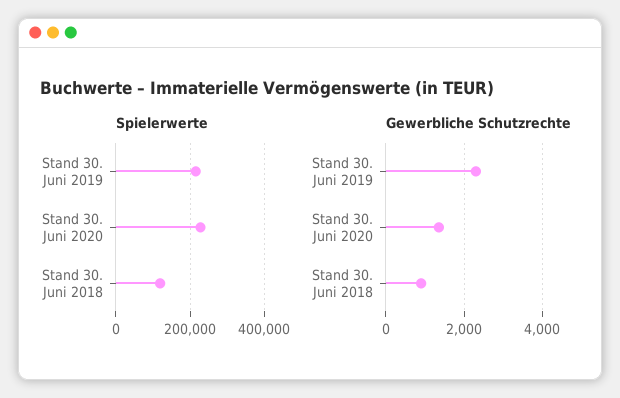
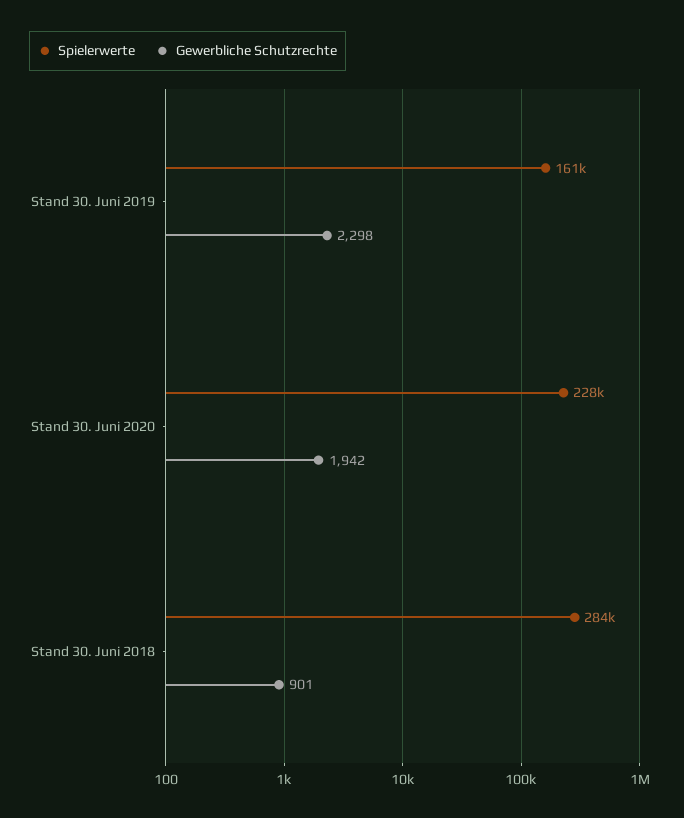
  {
    "Spielerwerte": {
-     "Stand 30. Juni 2019": 220000,
+     "Stand 30. Juni 2019": 161000,
      "Stand 30. Juni 2020": 228000,
-     "Stand 30. Juni 2018": 120000
+     "Stand 30. Juni 2018": 284000
    },
    "Gewerbliche Schutzrechte": {
      "Stand 30. Juni 2019": 2298,
-     "Stand 30. Juni 2020": 1400,
+     "Stand 30. Juni 2020": 1942,
      "Stand 30. Juni 2018": 901
    }
  }

